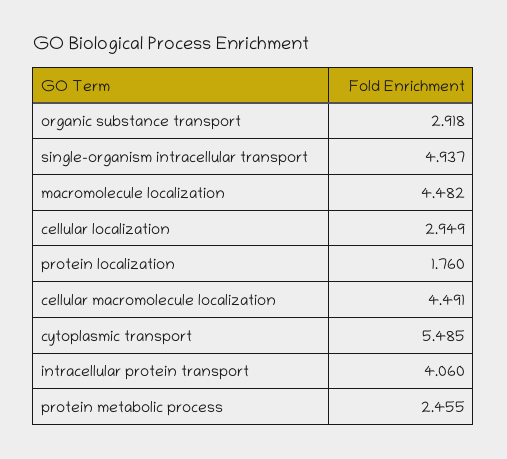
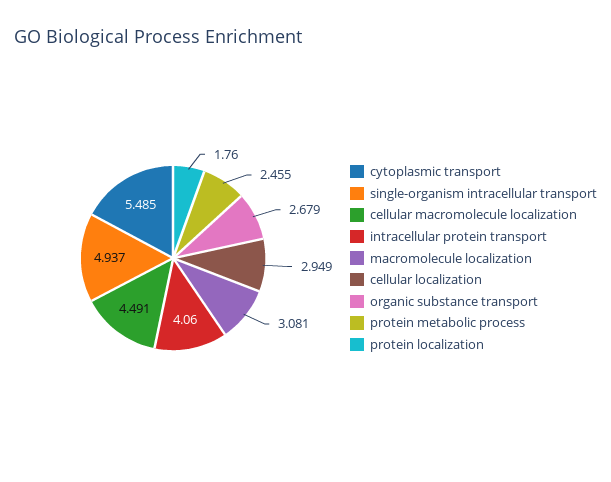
  {
-   "organic substance transport": 2.918,
+   "organic substance transport": 2.679,
    "single-organism intracellular transport": 4.937,
-   "macromolecule localization": 4.482,
+   "macromolecule localization": 3.081,
    "cellular localization": 2.949,
    "protein localization": 1.76,
    "cellular macromolecule localization": 4.491,
    "cytoplasmic transport": 5.485,
    "intracellular protein transport": 4.06,
    "protein metabolic process": 2.455
  }

